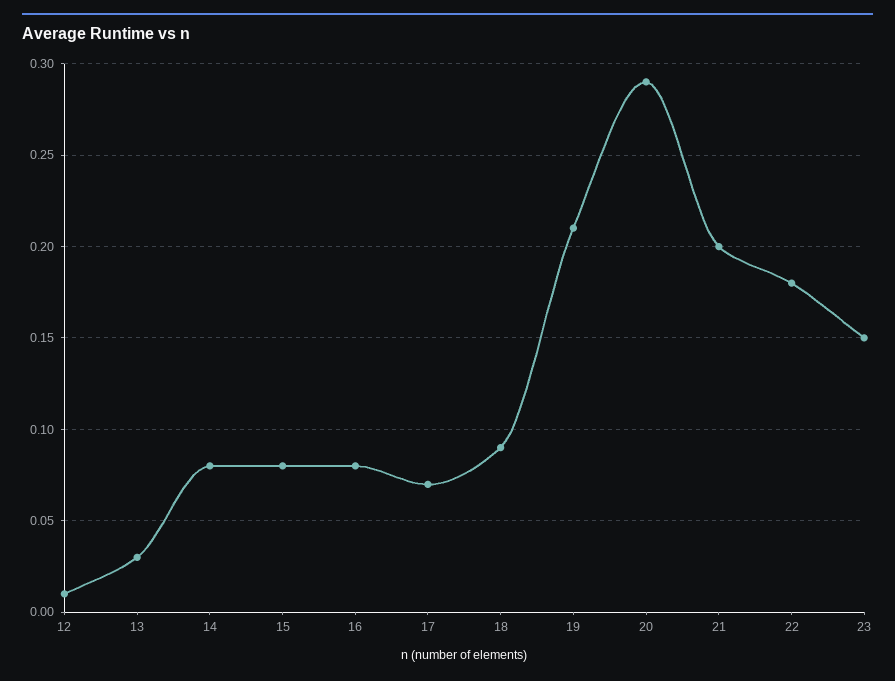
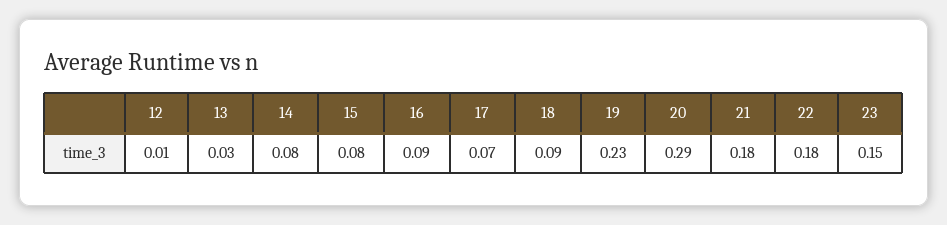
  {
    "12": 0.01,
    "13": 0.03,
    "14": 0.08,
    "15": 0.08,
-   "16": 0.08,
+   "16": 0.09,
    "17": 0.07,
    "18": 0.09,
-   "19": 0.21,
+   "19": 0.23,
    "20": 0.29,
-   "21": 0.2,
+   "21": 0.18,
    "22": 0.18,
    "23": 0.15
  }

